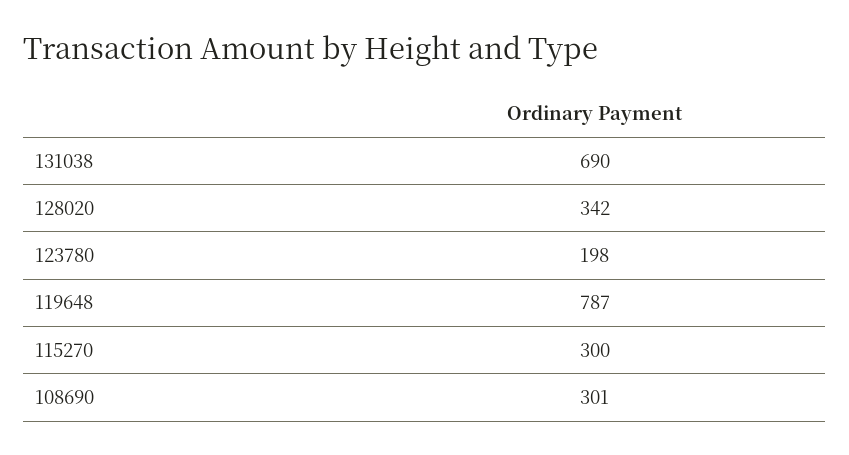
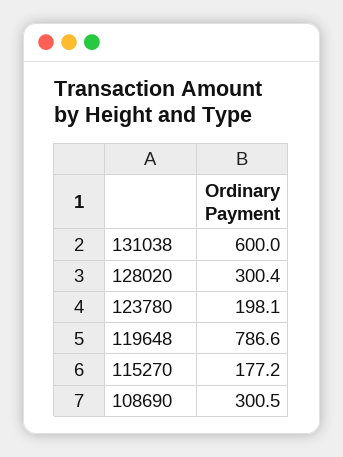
  {
-   "131038": 690,
+   "131038": 600,
-   "128020": 342,
+   "128020": 300.4,
    "123780": 198.1,
    "119648": 786.6,
-   "115270": 300,
+   "115270": 177.2,
    "108690": 300.5
  }

